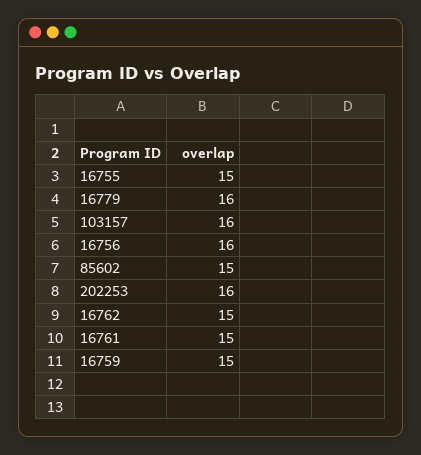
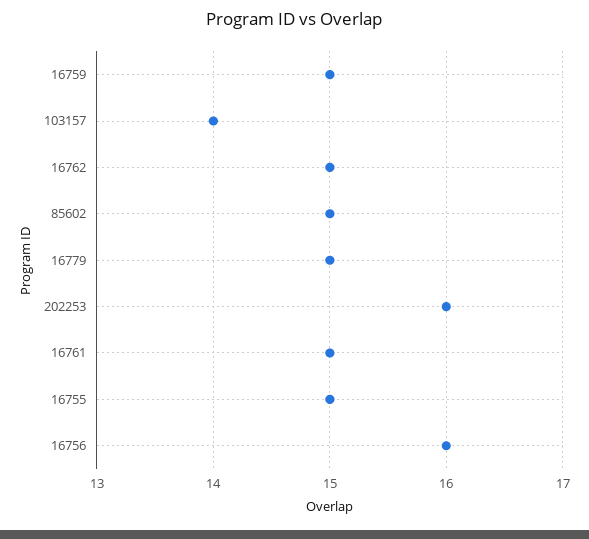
  {
    "16755": 15,
-   "16779": 16,
+   "16779": 15,
-   "103157": 16,
+   "103157": 14,
    "16756": 16,
    "85602": 15,
    "202253": 16,
    "16762": 15,
    "16761": 15,
    "16759": 15
  }

